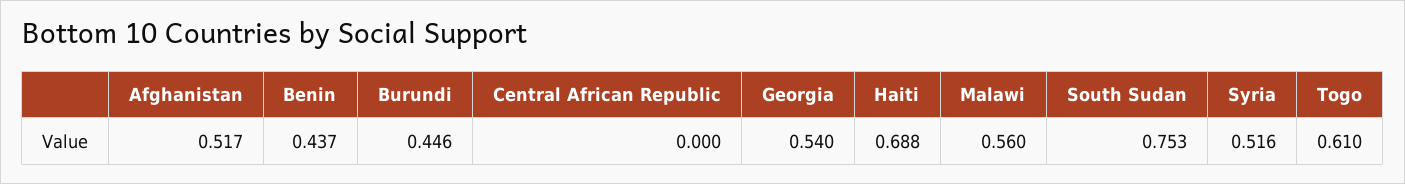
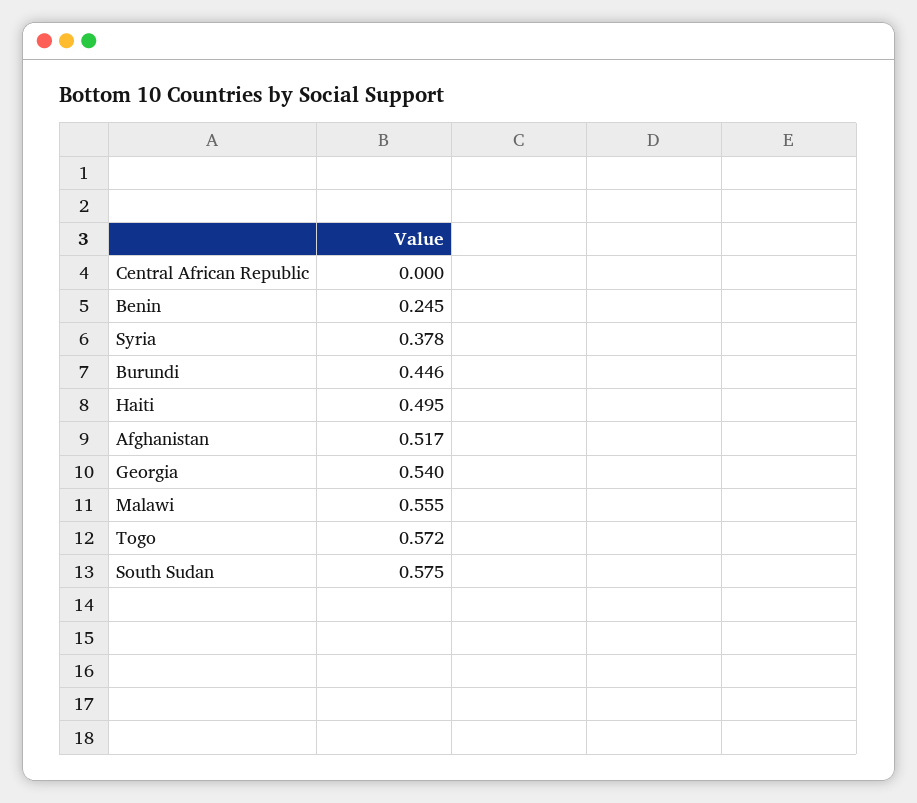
  {
    "Afghanistan": 0.517,
-   "Benin": 0.437,
+   "Benin": 0.245,
    "Burundi": 0.446,
    "Central African Republic": 0,
    "Georgia": 0.54,
-   "Haiti": 0.688,
+   "Haiti": 0.495,
-   "Malawi": 0.56,
+   "Malawi": 0.555,
-   "South Sudan": 0.753,
+   "South Sudan": 0.575,
-   "Syria": 0.516,
+   "Syria": 0.378,
-   "Togo": 0.61
+   "Togo": 0.572
  }

